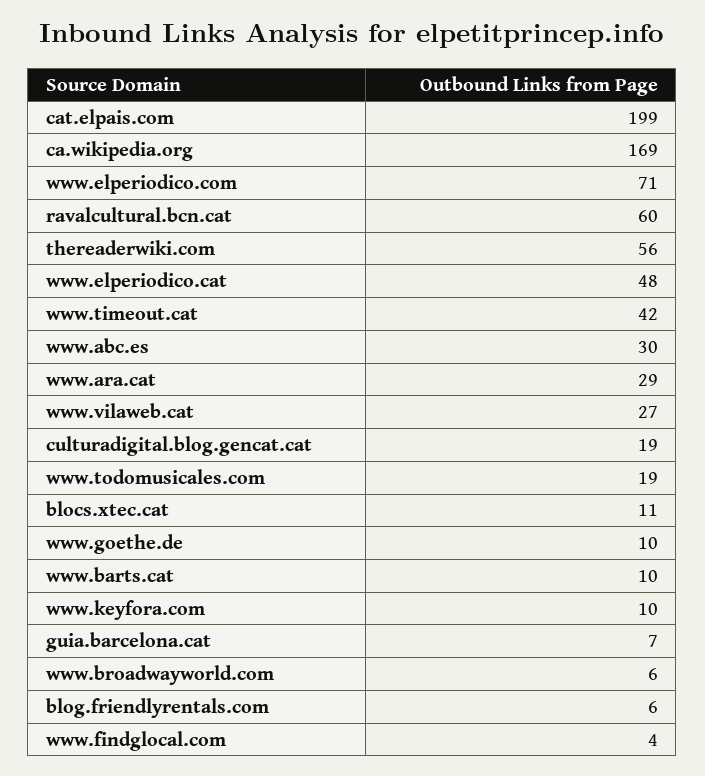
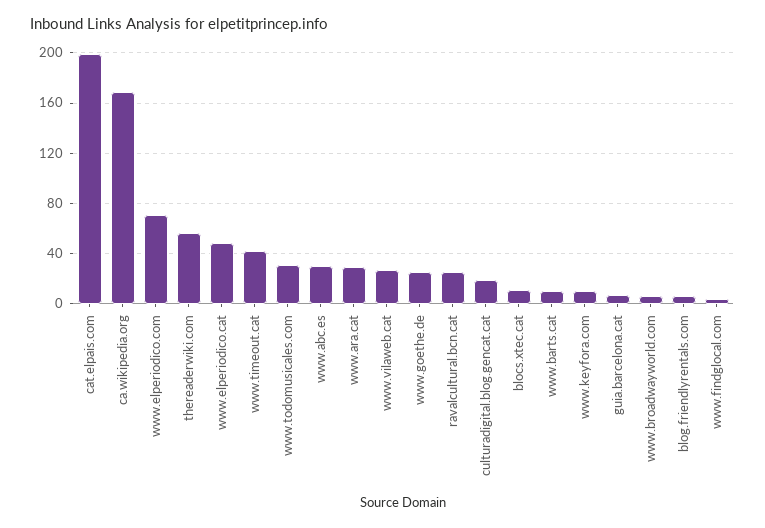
  {
    "cat.elpais.com": 199,
    "ca.wikipedia.org": 169,
    "www.elperiodico.com": 71,
-   "ravalcultural.bcn.cat": 60,
+   "ravalcultural.bcn.cat": 25,
    "thereaderwiki.com": 56,
    "www.elperiodico.cat": 48,
    "www.timeout.cat": 42,
    "www.abc.es": 30,
    "www.ara.cat": 29,
    "www.vilaweb.cat": 27,
    "culturadigital.blog.gencat.cat": 19,
-   "www.todomusicales.com": 19,
+   "www.todomusicales.com": 30,
    "blocs.xtec.cat": 11,
-   "www.goethe.de": 10,
+   "www.goethe.de": 25,
    "www.barts.cat": 10,
    "www.keyfora.com": 10,
    "guia.barcelona.cat": 7,
    "www.broadwayworld.com": 6,
    "blog.friendlyrentals.com": 6,
    "www.findglocal.com": 4
  }

